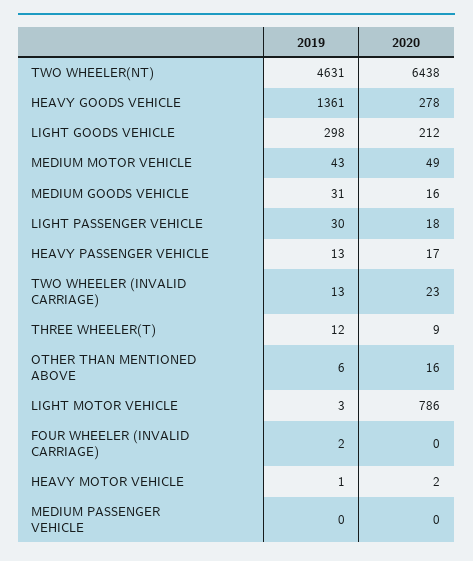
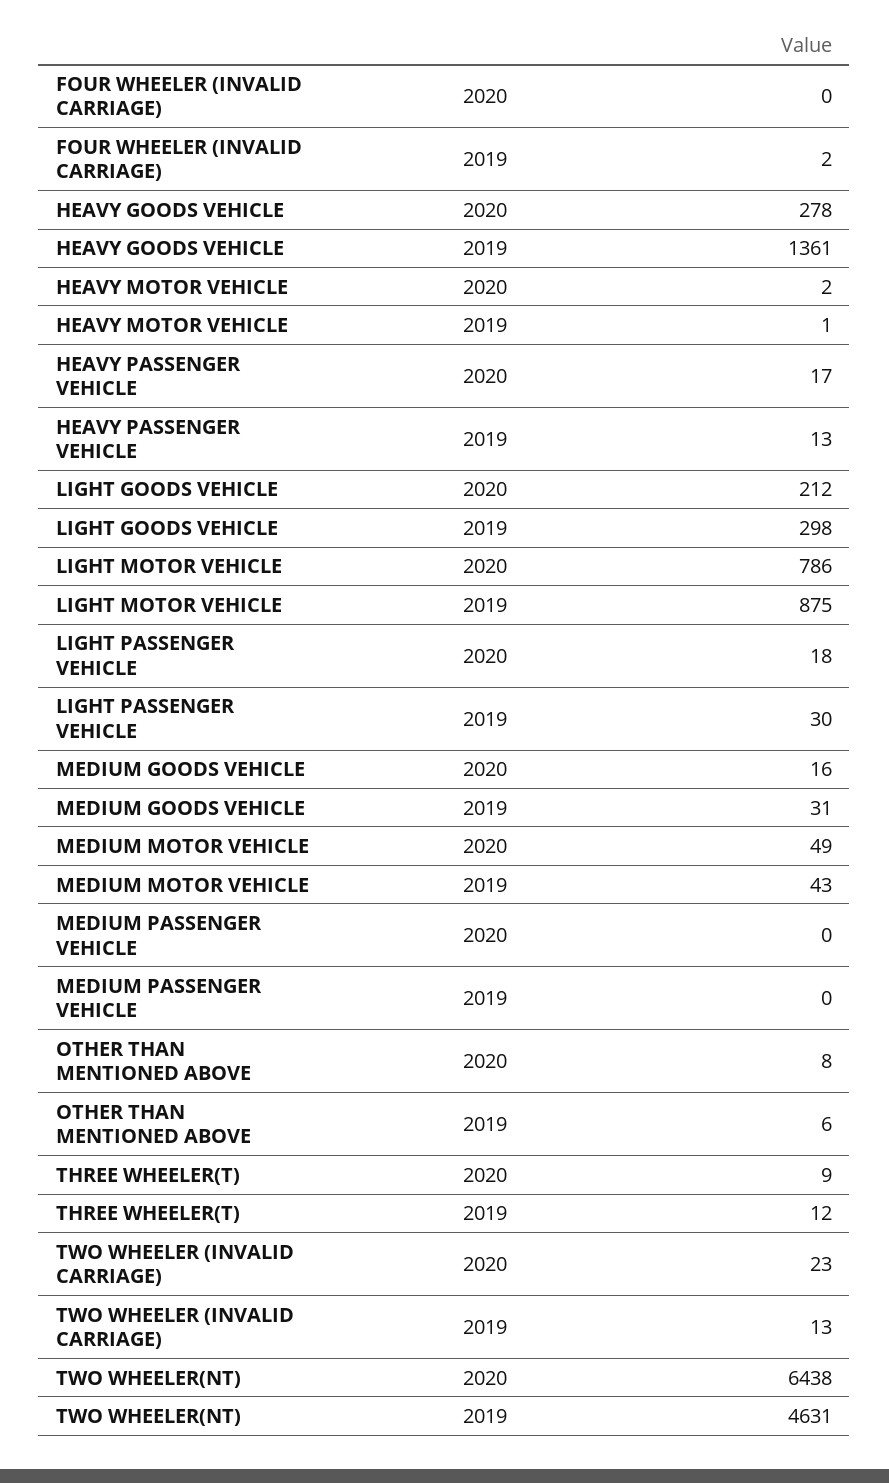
  {
    "2019": {
      "TWO WHEELER(NT)": 4631,
      "HEAVY GOODS VEHICLE": 1361,
      "LIGHT GOODS VEHICLE": 298,
      "MEDIUM MOTOR VEHICLE": 43,
      "MEDIUM GOODS VEHICLE": 31,
      "LIGHT PASSENGER VEHICLE": 30,
      "HEAVY PASSENGER VEHICLE": 13,
      "TWO WHEELER (INVALID CARRIAGE)": 13,
      "THREE WHEELER(T)": 12,
      "OTHER THAN MENTIONED ABOVE": 6,
-     "LIGHT MOTOR VEHICLE": 3,
+     "LIGHT MOTOR VEHICLE": 875,
      "FOUR WHEELER (INVALID CARRIAGE)": 2,
      "HEAVY MOTOR VEHICLE": 1,
      "MEDIUM PASSENGER VEHICLE": 0
    },
    "2020": {
      "TWO WHEELER(NT)": 6438,
      "HEAVY GOODS VEHICLE": 278,
      "LIGHT GOODS VEHICLE": 212,
      "MEDIUM MOTOR VEHICLE": 49,
      "MEDIUM GOODS VEHICLE": 16,
      "LIGHT PASSENGER VEHICLE": 18,
      "HEAVY PASSENGER VEHICLE": 17,
      "TWO WHEELER (INVALID CARRIAGE)": 23,
      "THREE WHEELER(T)": 9,
-     "OTHER THAN MENTIONED ABOVE": 16,
+     "OTHER THAN MENTIONED ABOVE": 8,
      "LIGHT MOTOR VEHICLE": 786,
      "FOUR WHEELER (INVALID CARRIAGE)": 0,
      "HEAVY MOTOR VEHICLE": 2,
      "MEDIUM PASSENGER VEHICLE": 0
    }
  }

